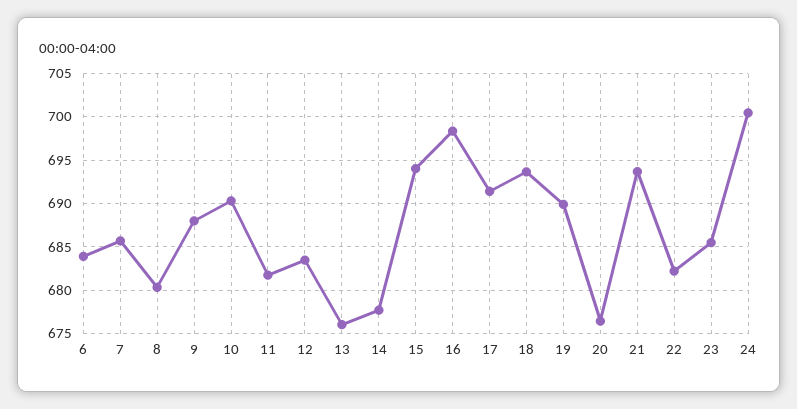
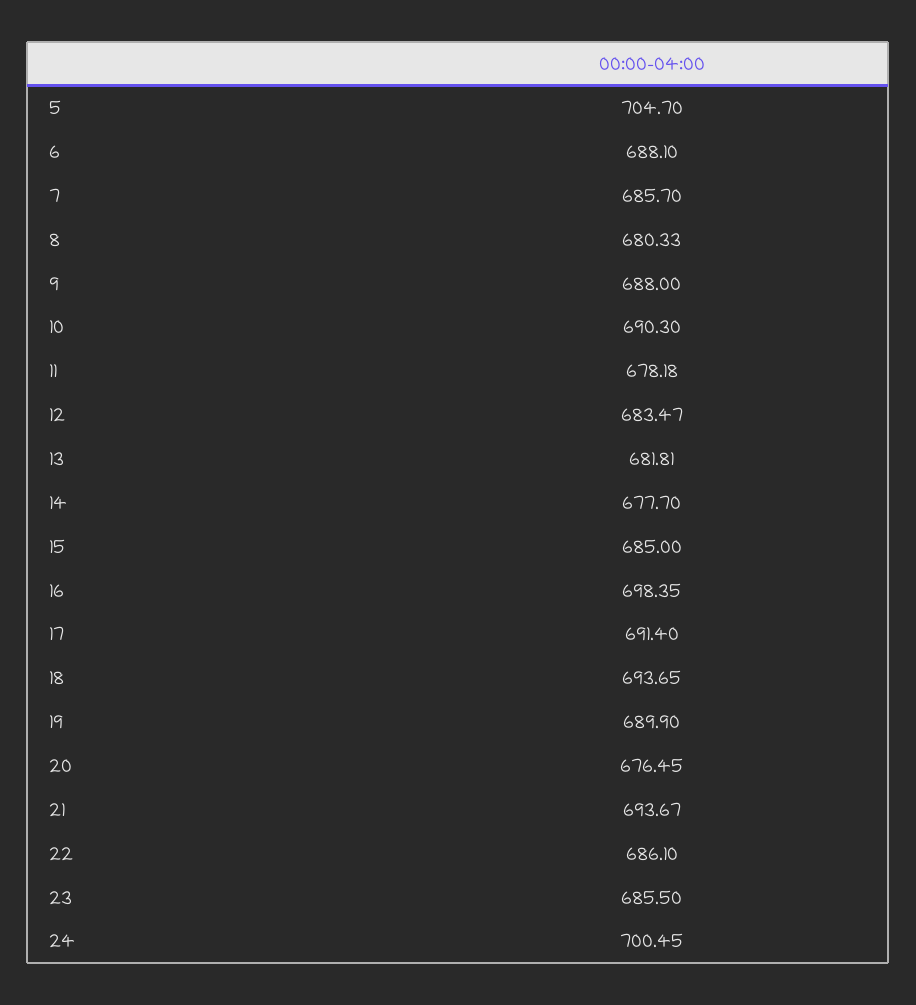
  {
-   "6": 684,
+   "6": 688.1,
    "7": 685.7,
    "8": 680.33,
    "9": 688,
    "10": 690.3,
-   "11": 682,
+   "11": 678.18,
    "12": 683.47,
-   "13": 676,
+   "13": 681.81,
    "14": 677.7,
-   "15": 694,
+   "15": 685,
    "16": 698.35,
    "17": 691.4,
    "18": 693.65,
    "19": 689.9,
    "20": 676.45,
    "21": 693.67,
-   "22": 682,
+   "22": 686.1,
    "23": 685.5,
-   "24": 700.45
+   "24": 700.45,
+   "5": 704.7
  }

